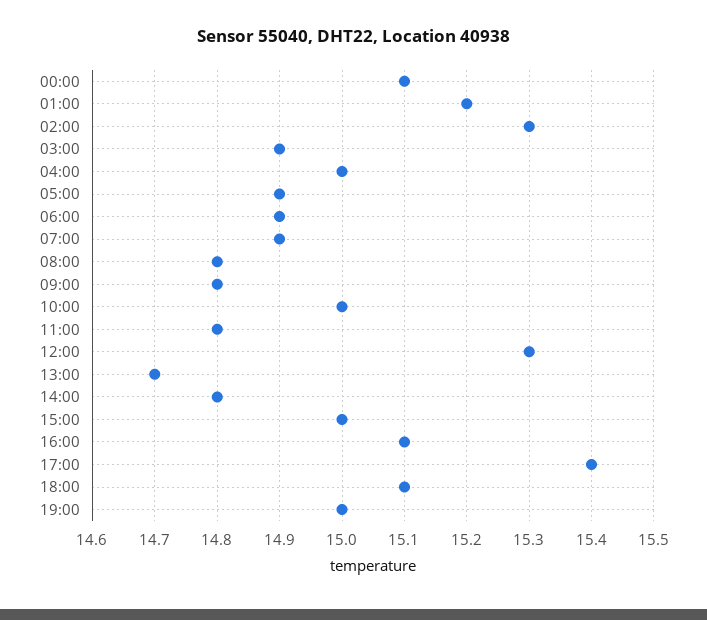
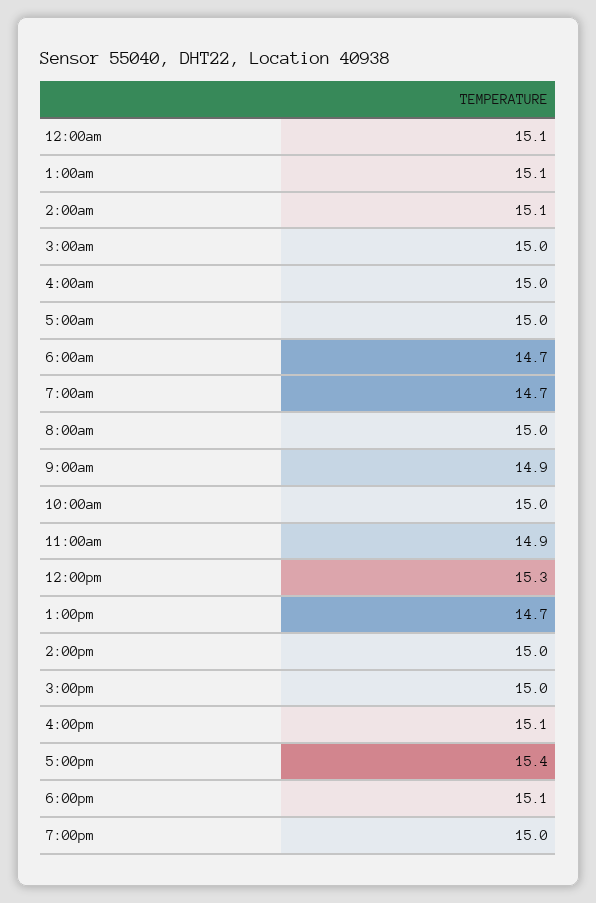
  {
    "00:00": 15.1,
-   "01:00": 15.2,
+   "01:00": 15.1,
-   "02:00": 15.3,
+   "02:00": 15.1,
-   "03:00": 14.9,
+   "03:00": 15,
    "04:00": 15,
-   "05:00": 14.9,
+   "05:00": 15,
-   "06:00": 14.9,
+   "06:00": 14.7,
-   "07:00": 14.9,
+   "07:00": 14.7,
-   "08:00": 14.8,
+   "08:00": 15,
-   "09:00": 14.8,
+   "09:00": 14.9,
    "10:00": 15,
-   "11:00": 14.8,
+   "11:00": 14.9,
    "12:00": 15.3,
    "13:00": 14.7,
-   "14:00": 14.8,
+   "14:00": 15,
    "15:00": 15,
    "16:00": 15.1,
    "17:00": 15.4,
    "18:00": 15.1,
    "19:00": 15
  }

